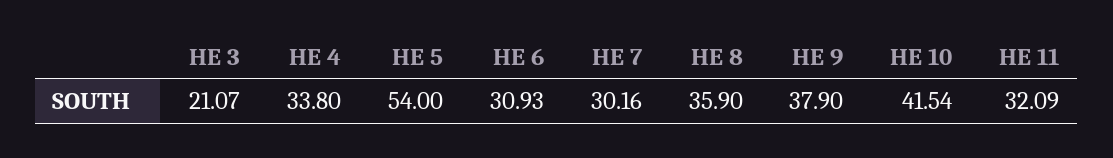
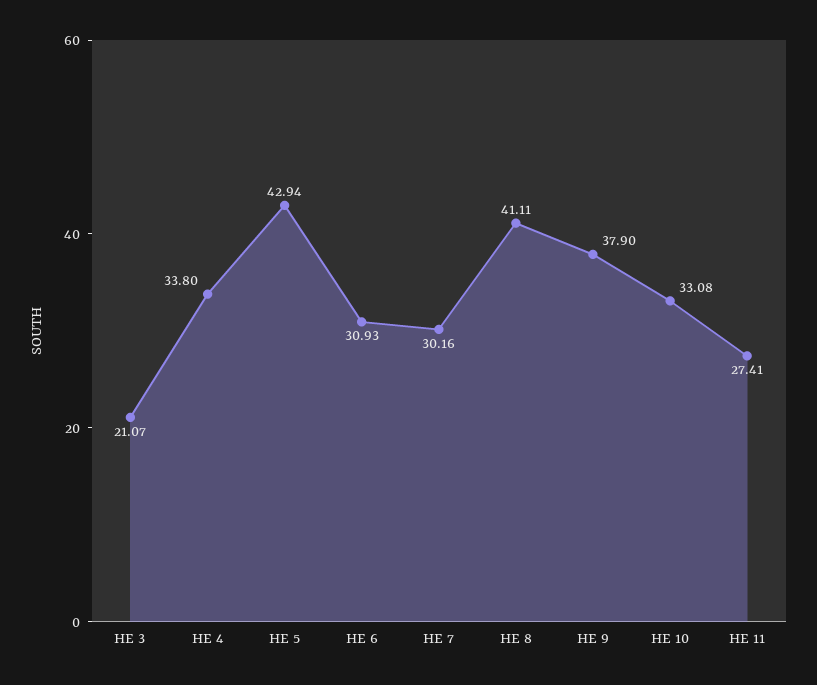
  {
    "HE 3": 21.07,
    "HE 4": 33.8,
-   "HE 5": 54,
+   "HE 5": 42.94,
    "HE 6": 30.93,
    "HE 7": 30.16,
-   "HE 8": 35.9,
+   "HE 8": 41.11,
    "HE 9": 37.9,
-   "HE 10": 41.54,
+   "HE 10": 33.08,
-   "HE 11": 32.09
+   "HE 11": 27.41
  }

